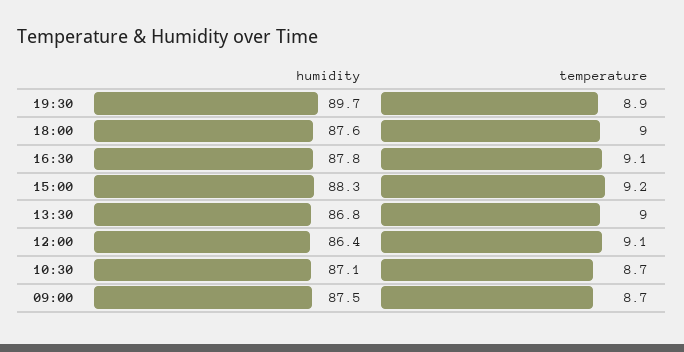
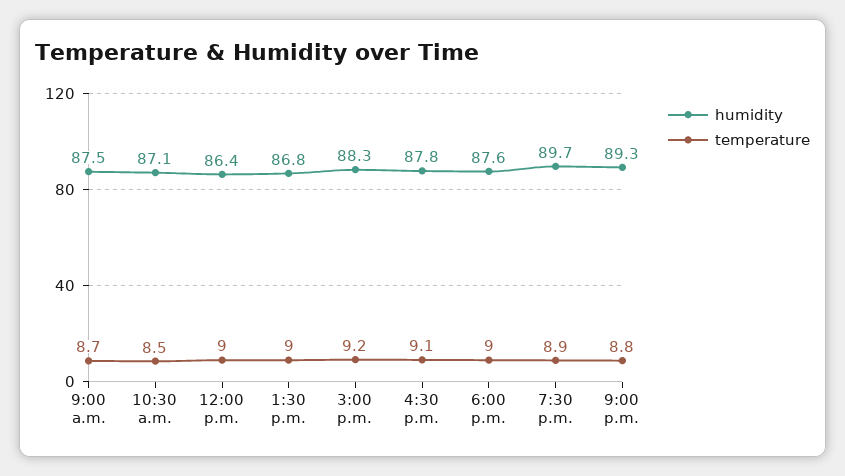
  {
    "humidity": {
      "19:30": 89.7,
      "18:00": 87.6,
      "16:30": 87.8,
      "15:00": 88.3,
      "13:30": 86.8,
      "12:00": 86.4,
      "10:30": 87.1,
-     "09:00": 87.5
+     "09:00": 87.5,
+     "9:00 p.m.": 89.3
    },
    "temperature": {
      "19:30": 8.9,
      "18:00": 9,
      "16:30": 9.1,
      "15:00": 9.2,
      "13:30": 9,
-     "12:00": 9.1,
+     "12:00": 9,
-     "10:30": 8.7,
+     "10:30": 8.5,
-     "09:00": 8.7
+     "09:00": 8.7,
+     "9:00 p.m.": 8.8
    }
  }

